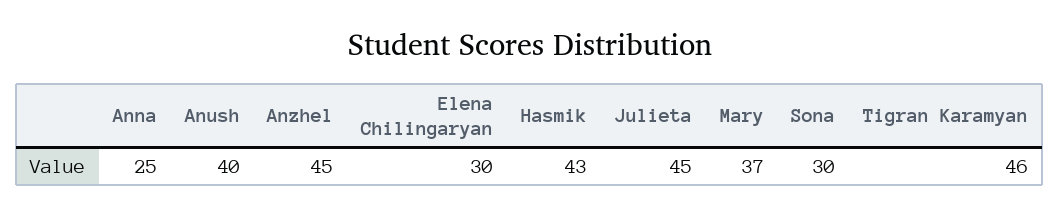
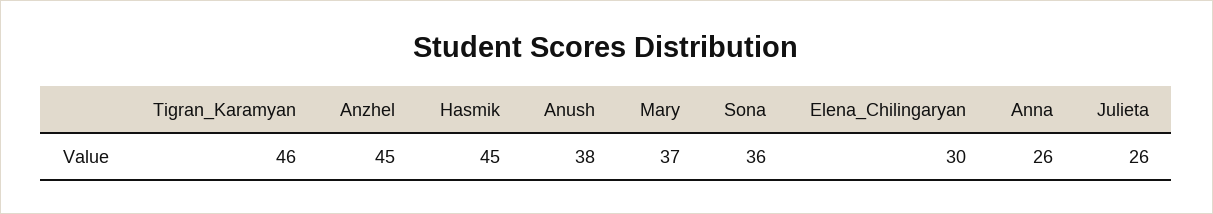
  {
-   "Anna": 25,
+   "Anna": 26,
-   "Anush": 40,
+   "Anush": 38,
    "Anzhel": 45,
    "Elena Chilingaryan": 30,
-   "Hasmik": 43,
+   "Hasmik": 45,
-   "Julieta": 45,
+   "Julieta": 26,
    "Mary": 37,
-   "Sona": 30,
+   "Sona": 36,
    "Tigran Karamyan": 46
  }

